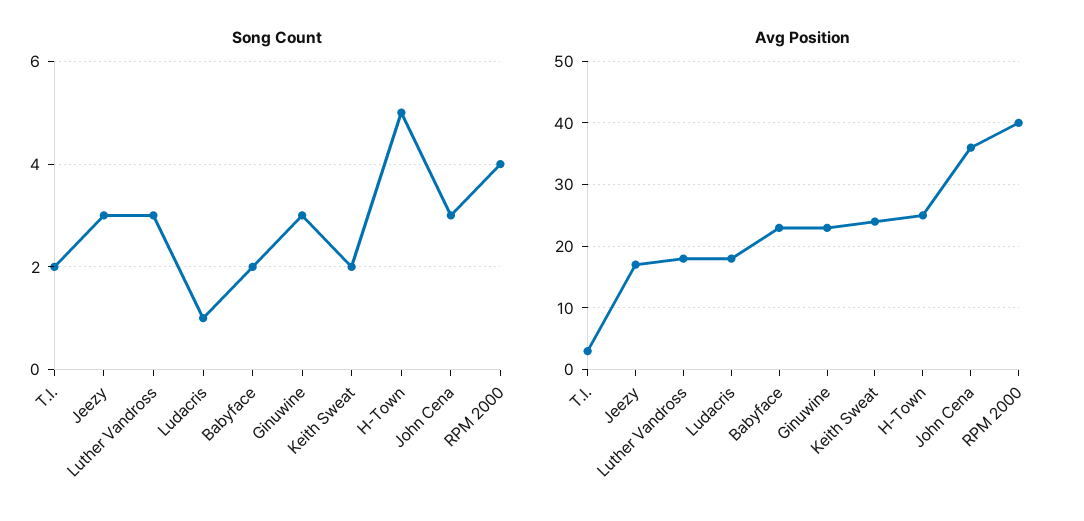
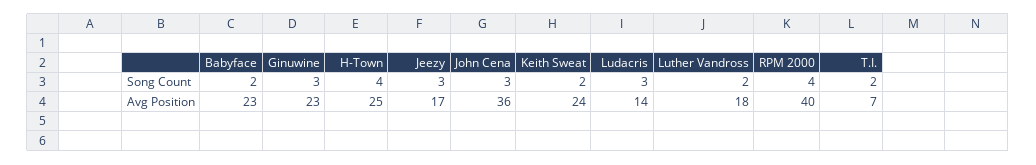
  {
    "Song Count": {
      "T.I.": 2,
      "Jeezy": 3,
-     "Luther Vandross": 3,
+     "Luther Vandross": 2,
-     "Ludacris": 1,
+     "Ludacris": 3,
      "Babyface": 2,
      "Ginuwine": 3,
      "Keith Sweat": 2,
-     "H-Town": 5,
+     "H-Town": 4,
      "John Cena": 3,
      "RPM 2000": 4
    },
    "Avg Position": {
-     "T.I.": 3,
+     "T.I.": 7,
      "Jeezy": 17,
      "Luther Vandross": 18,
-     "Ludacris": 18,
+     "Ludacris": 14,
      "Babyface": 23,
      "Ginuwine": 23,
      "Keith Sweat": 24,
      "H-Town": 25,
      "John Cena": 36,
      "RPM 2000": 40
    }
  }

